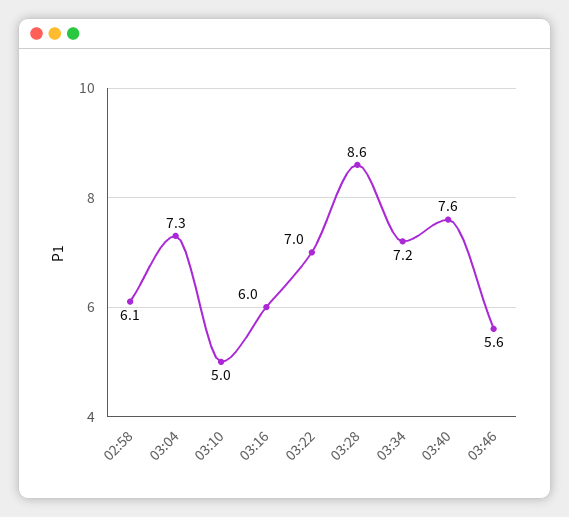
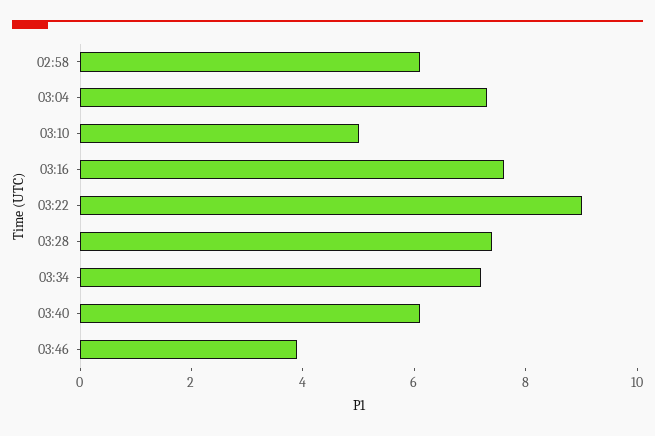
  {
    "02:58": 6.1,
    "03:04": 7.3,
    "03:10": 5,
-   "03:16": 6,
+   "03:16": 7.5,
-   "03:22": 7,
+   "03:22": 9,
-   "03:28": 8.6,
+   "03:28": 7.5,
    "03:34": 7.2,
-   "03:40": 7.6,
+   "03:40": 6,
-   "03:46": 5.6
+   "03:46": 4
  }

